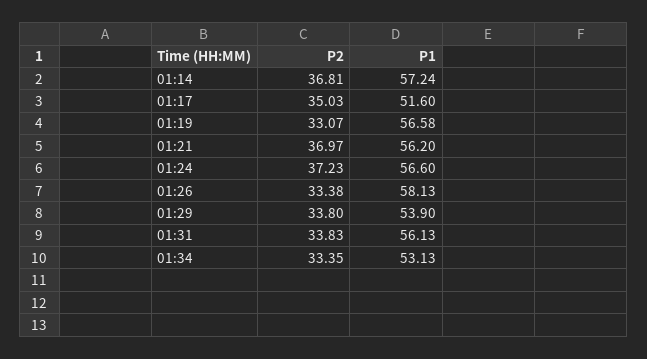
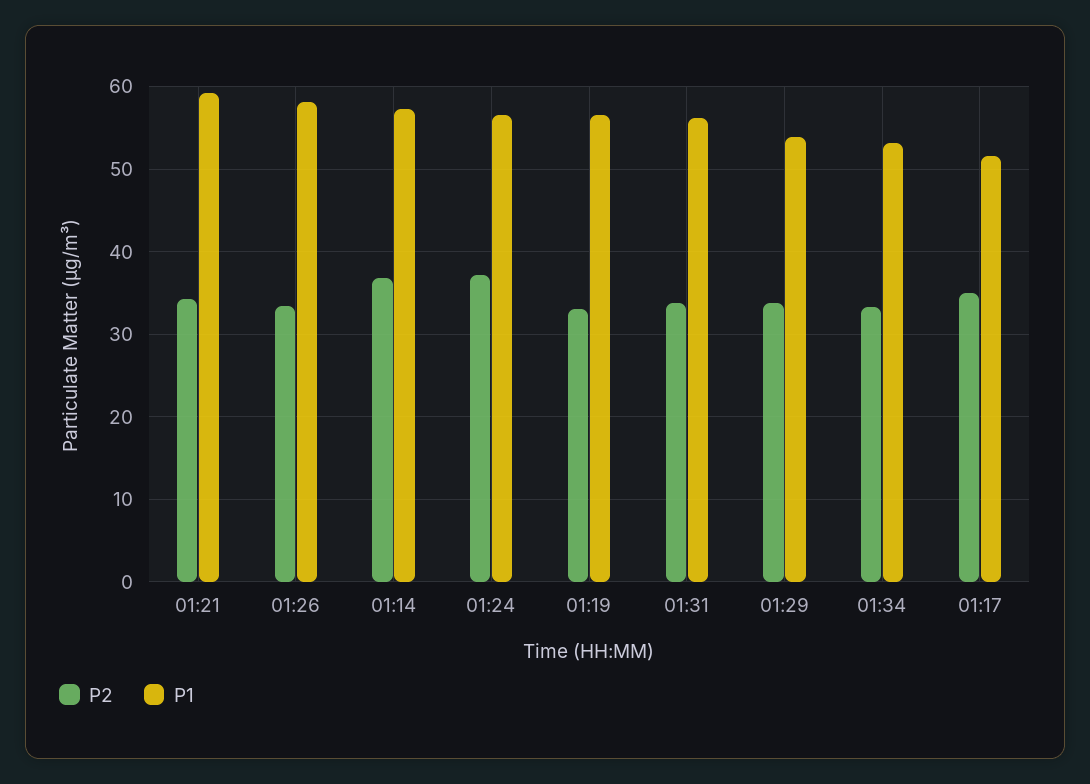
  {
    "P2": {
      "01:14": 36.81,
      "01:17": 35.03,
      "01:19": 33.07,
-     "01:21": 36.97,
+     "01:21": 34,
      "01:24": 37.23,
      "01:26": 33.38,
      "01:29": 33.8,
      "01:31": 33.83,
      "01:34": 33.35
    },
    "P1": {
      "01:14": 57.24,
      "01:17": 51.6,
      "01:19": 56.58,
-     "01:21": 56.2,
+     "01:21": 59,
      "01:24": 56.6,
      "01:26": 58.13,
      "01:29": 53.9,
      "01:31": 56.13,
      "01:34": 53.13
    }
  }

